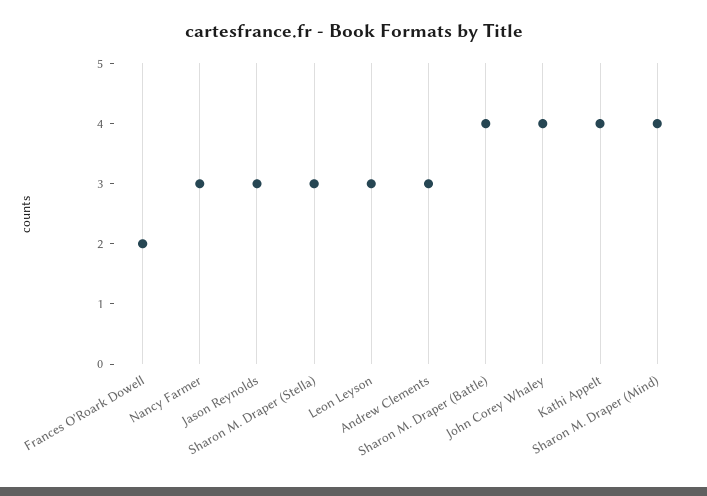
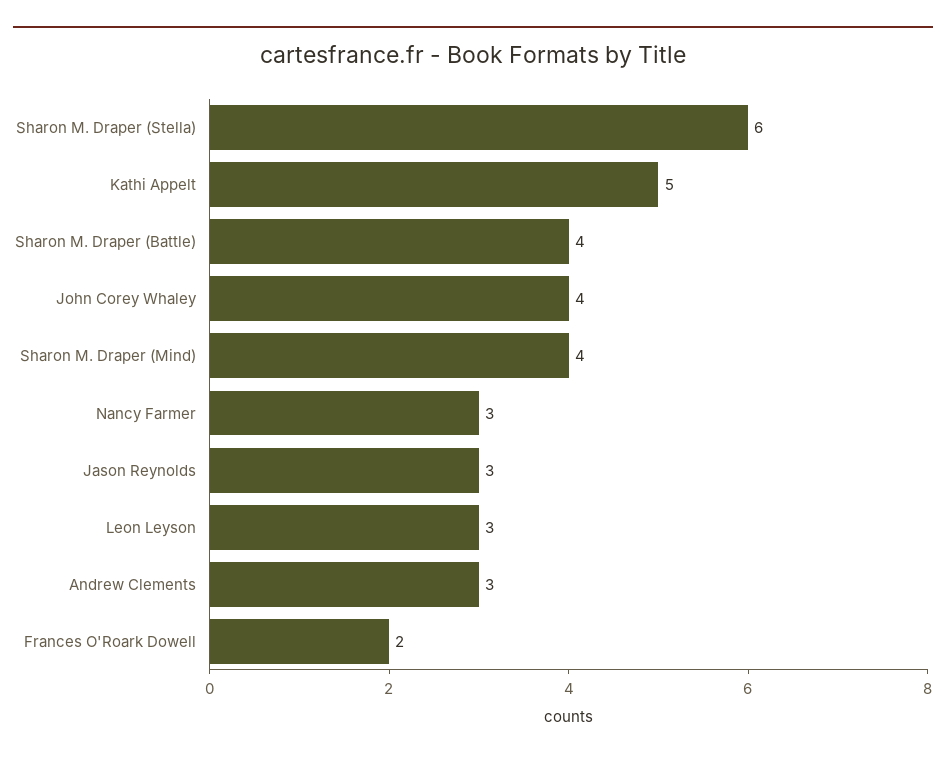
  {
    "Frances O'Roark Dowell": 2,
    "Nancy Farmer": 3,
    "Jason Reynolds": 3,
-   "Sharon M. Draper (Stella)": 3,
+   "Sharon M. Draper (Stella)": 6,
    "Leon Leyson": 3,
    "Andrew Clements": 3,
    "Sharon M. Draper (Battle)": 4,
    "John Corey Whaley": 4,
-   "Kathi Appelt": 4,
+   "Kathi Appelt": 5,
    "Sharon M. Draper (Mind)": 4
  }

